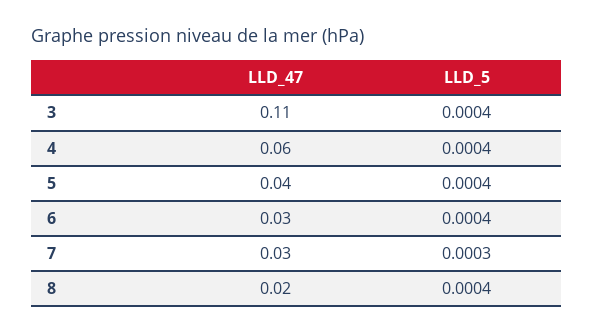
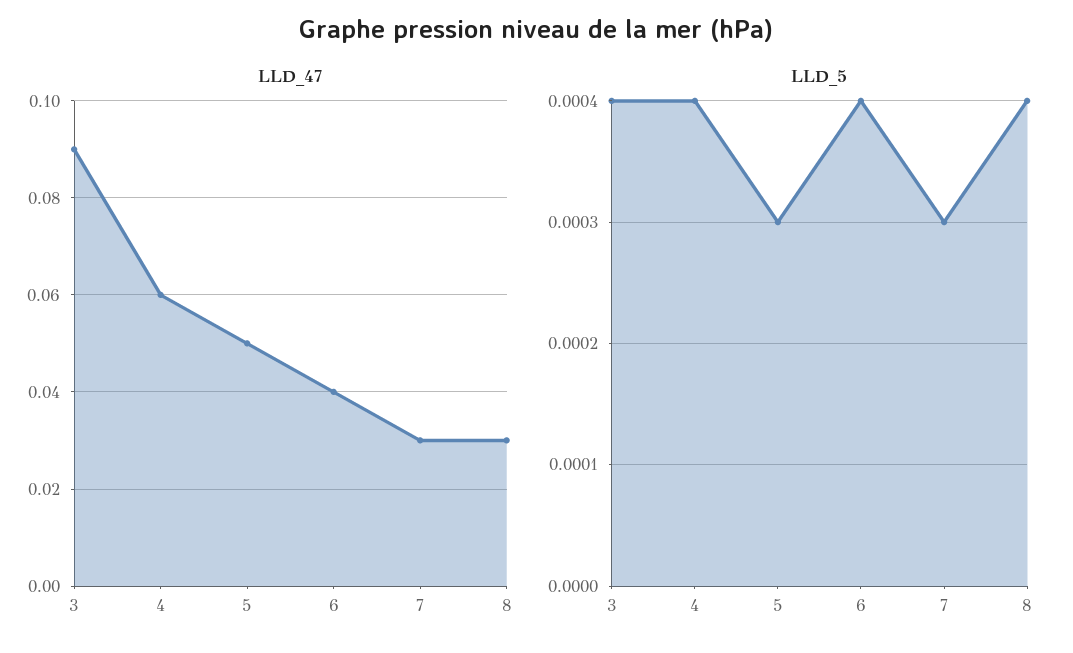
  {
    "LLD_47": {
-     "3": 0.11,
+     "3": 0.09,
      "4": 0.06,
-     "5": 0.04,
+     "5": 0.05,
-     "6": 0.03,
+     "6": 0.04,
      "7": 0.03,
-     "8": 0.02
+     "8": 0.03
    },
    "LLD_5": {
      "3": 0.0004,
      "4": 0.0004,
-     "5": 0.0004,
+     "5": 0.0003,
      "6": 0.0004,
      "7": 0.0003,
      "8": 0.0004
    }
  }

